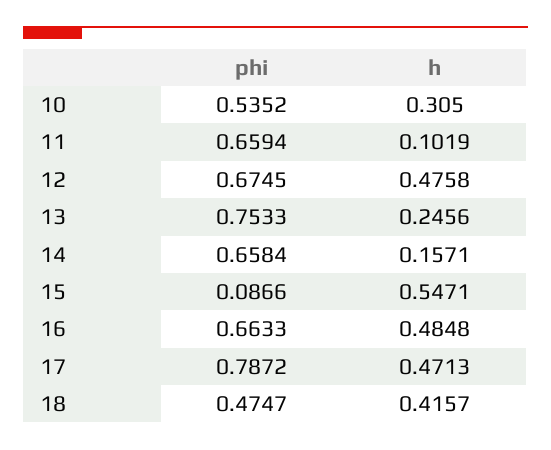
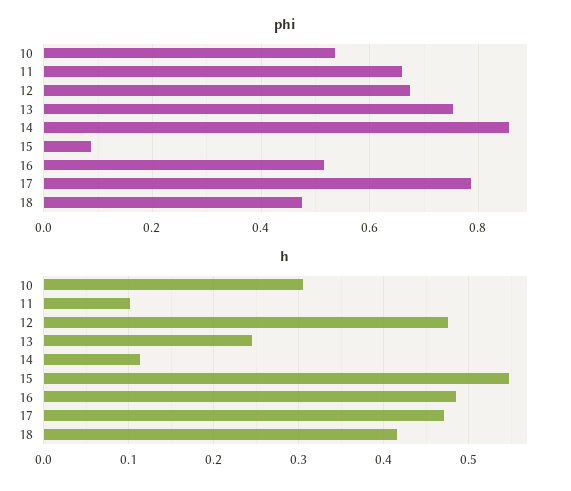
  {
    "phi": {
      "10": 0.5352,
      "11": 0.6594,
      "12": 0.6745,
      "13": 0.7533,
-     "14": 0.6584,
+     "14": 0.86,
      "15": 0.0866,
-     "16": 0.6633,
+     "16": 0.52,
      "17": 0.7872,
      "18": 0.4747
    },
    "h": {
      "10": 0.305,
      "11": 0.1019,
      "12": 0.4758,
      "13": 0.2456,
-     "14": 0.1571,
+     "14": 0.11,
      "15": 0.5471,
      "16": 0.4848,
      "17": 0.4713,
      "18": 0.4157
    }
  }

